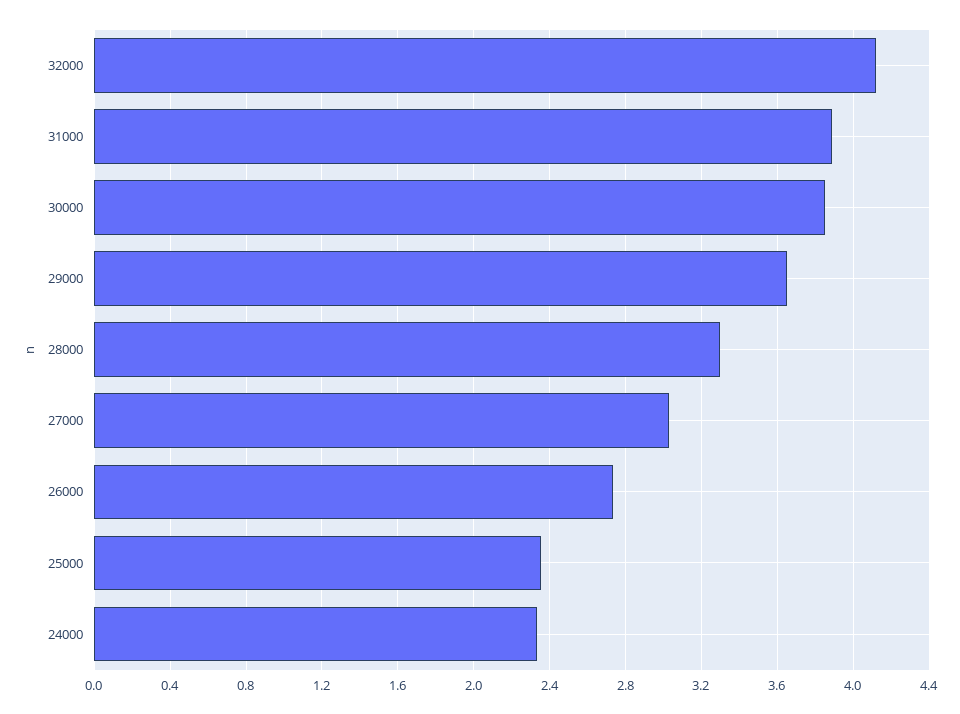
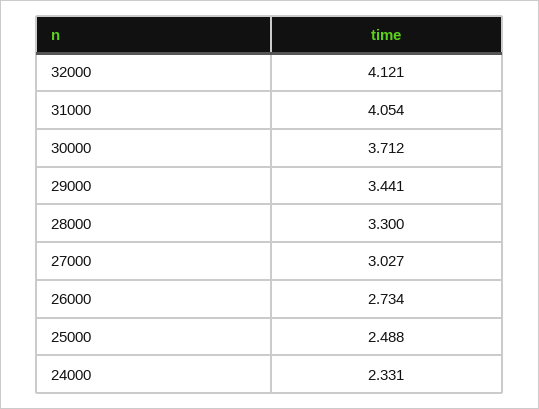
  {
    "32000": 4.121,
-   "31000": 3.9,
+   "31000": 4.054,
-   "30000": 3.85,
+   "30000": 3.712,
-   "29000": 3.65,
+   "29000": 3.441,
    "28000": 3.3,
    "27000": 3.027,
    "26000": 2.734,
-   "25000": 2.35,
+   "25000": 2.488,
    "24000": 2.331
  }

